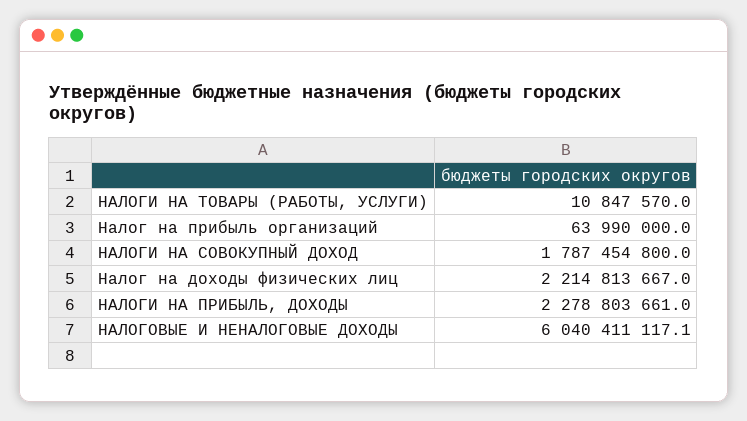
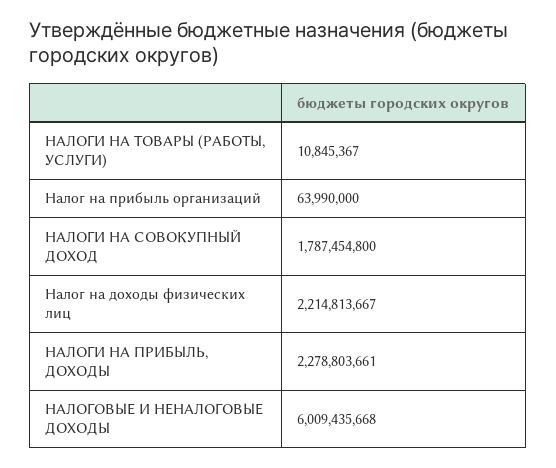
  {
-   "НАЛОГИ НА ТОВАРЫ (РАБОТЫ, УСЛУГИ)": 10847570,
+   "НАЛОГИ НА ТОВАРЫ (РАБОТЫ, УСЛУГИ)": 10845367,
    "Налог на прибыль организаций": 63990000,
    "НАЛОГИ НА СОВОКУПНЫЙ ДОХОД": 1787454800,
    "Налог на доходы физических лиц": 2214813667,
    "НАЛОГИ НА ПРИБЫЛЬ, ДОХОДЫ": 2278803661,
-   "НАЛОГОВЫЕ И НЕНАЛОГОВЫЕ ДОХОДЫ": 6040411117.1
+   "НАЛОГОВЫЕ И НЕНАЛОГОВЫЕ ДОХОДЫ": 6009435668
  }

